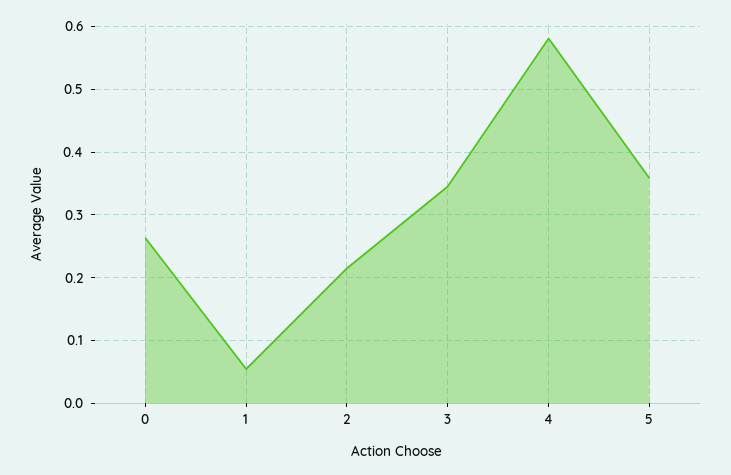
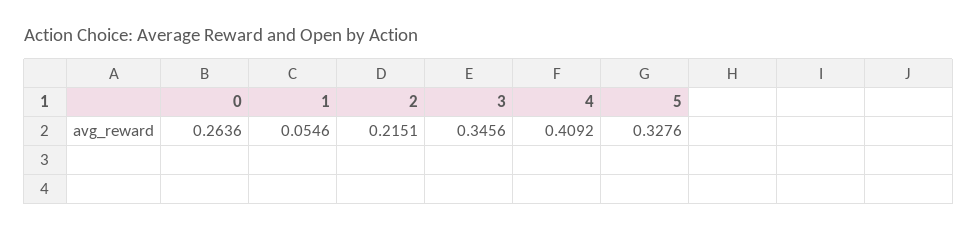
  {
    "0": 0.2636,
    "1": 0.0546,
    "2": 0.2151,
    "3": 0.3456,
-   "4": 0.58,
+   "4": 0.4092,
-   "5": 0.36
+   "5": 0.3276
  }

